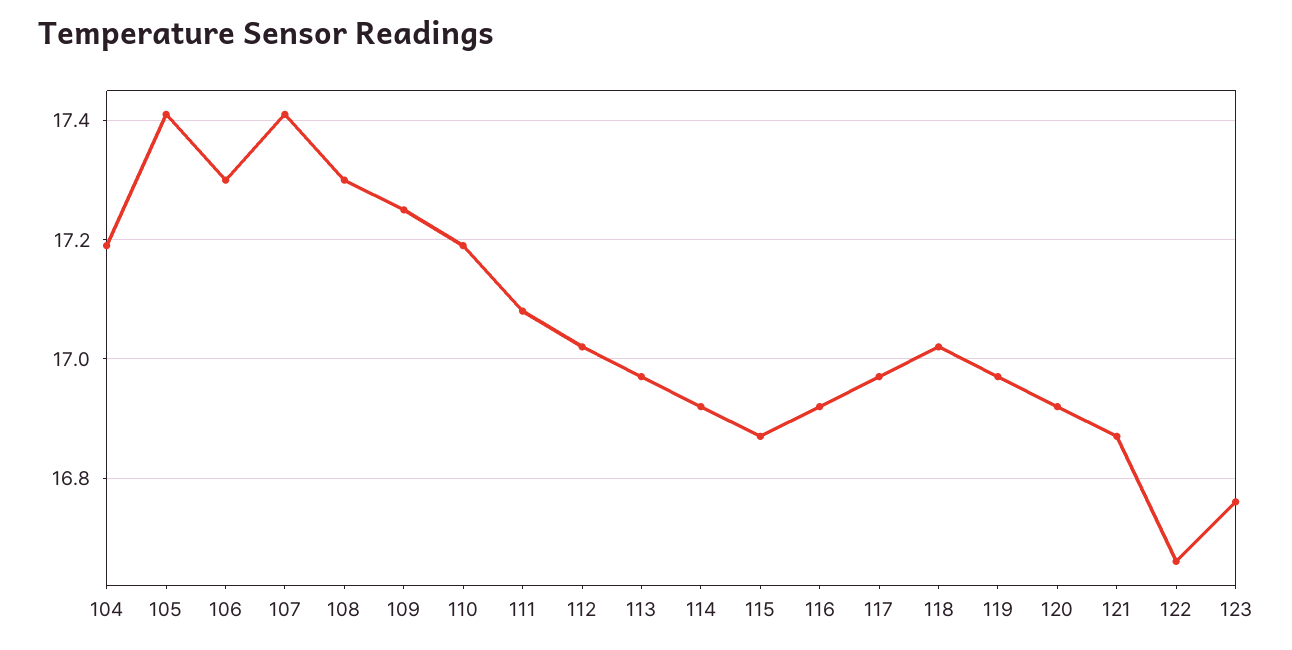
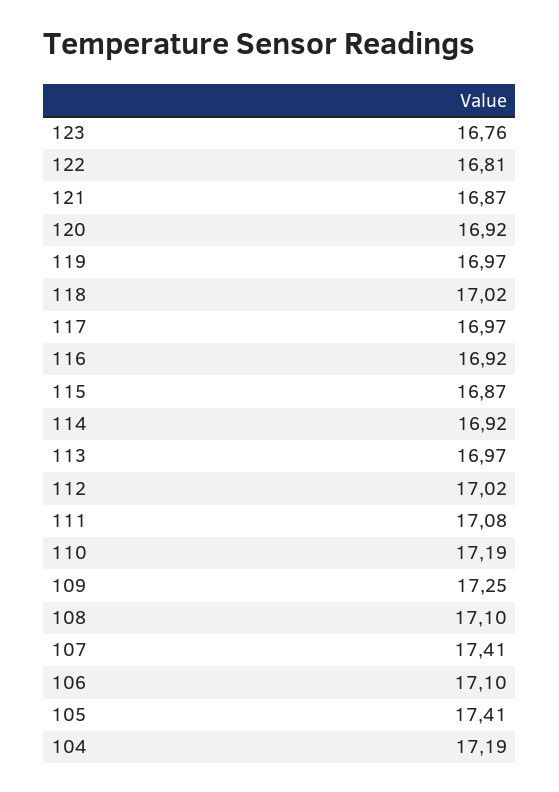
  {
    "104": 17.19,
    "105": 17.41,
-   "106": 17.3,
+   "106": 17.1,
    "107": 17.41,
-   "108": 17.3,
+   "108": 17.1,
    "109": 17.25,
    "110": 17.19,
    "111": 17.08,
    "112": 17.02,
    "113": 16.97,
    "114": 16.92,
    "115": 16.87,
    "116": 16.92,
    "117": 16.97,
    "118": 17.02,
    "119": 16.97,
    "120": 16.92,
    "121": 16.87,
-   "122": 16.65,
+   "122": 16.81,
    "123": 16.76
  }

